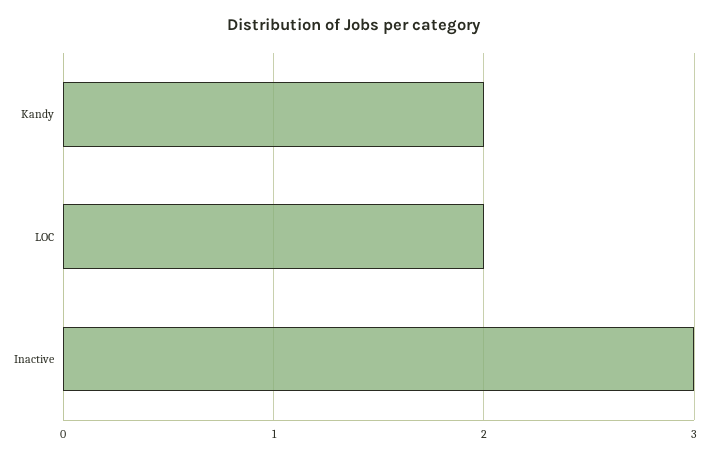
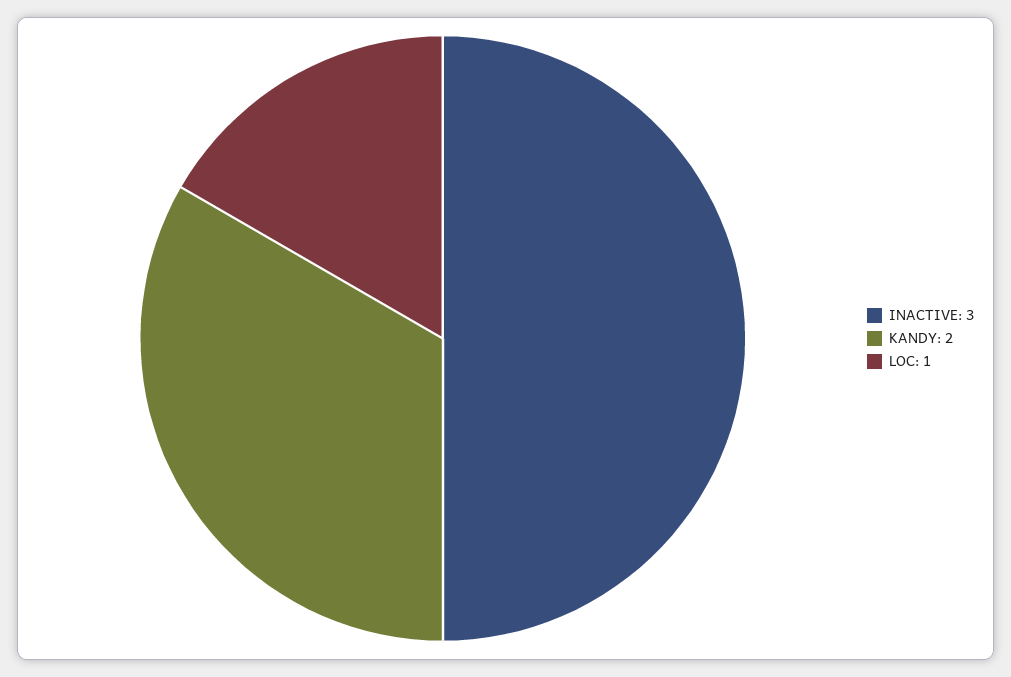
  {
    "Kandy": 2,
-   "LOC": 2,
+   "LOC": 1,
    "Inactive": 3
  }

